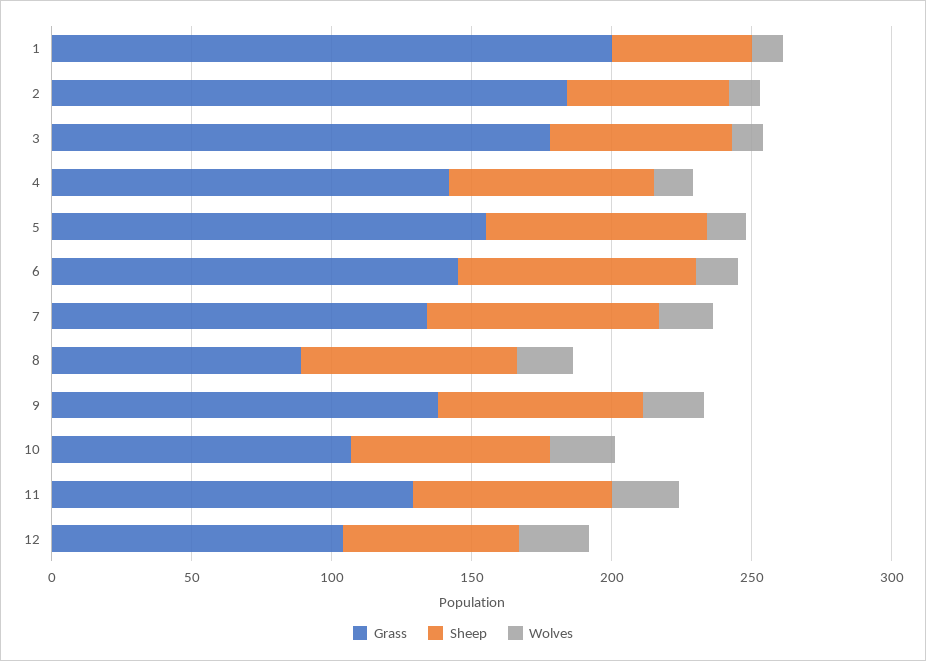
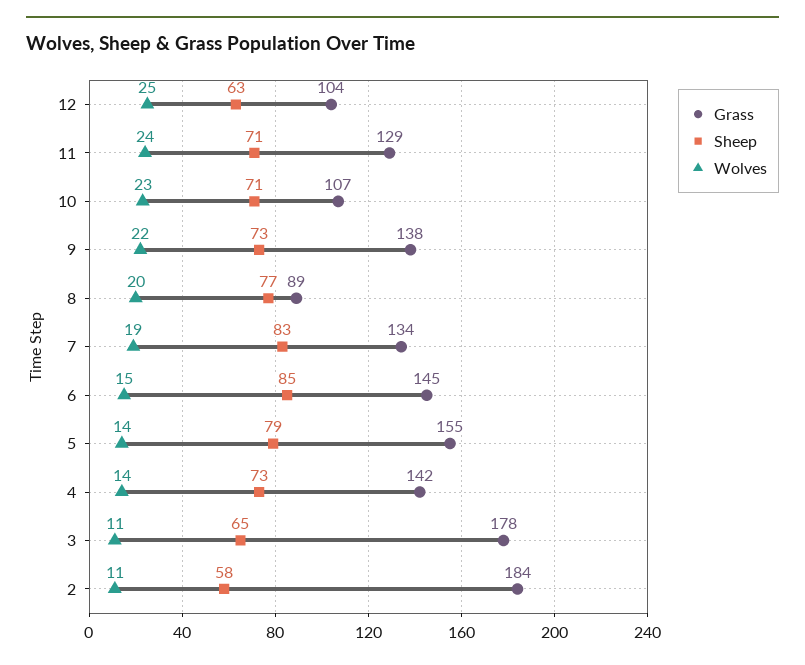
  {
    "Grass": {
-     "1": 200,
      "2": 184,
      "3": 178,
      "4": 142,
      "5": 155,
      "6": 145,
      "7": 134,
      "8": 89,
      "9": 138,
      "10": 107,
      "11": 129,
      "12": 104
    },
    "Sheep": {
-     "1": 50,
      "2": 58,
      "3": 65,
      "4": 73,
      "5": 79,
      "6": 85,
      "7": 83,
      "8": 77,
      "9": 73,
      "10": 71,
      "11": 71,
      "12": 63
    },
    "Wolves": {
-     "1": 10,
      "2": 11,
      "3": 11,
      "4": 14,
      "5": 14,
      "6": 15,
      "7": 19,
      "8": 20,
      "9": 22,
      "10": 23,
      "11": 24,
      "12": 25
    }
  }

